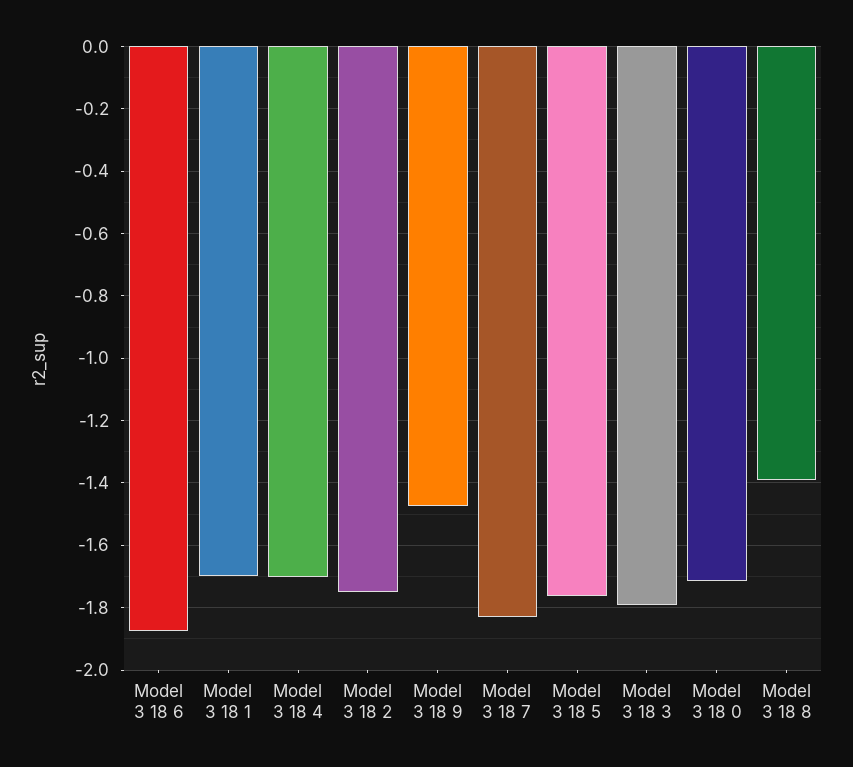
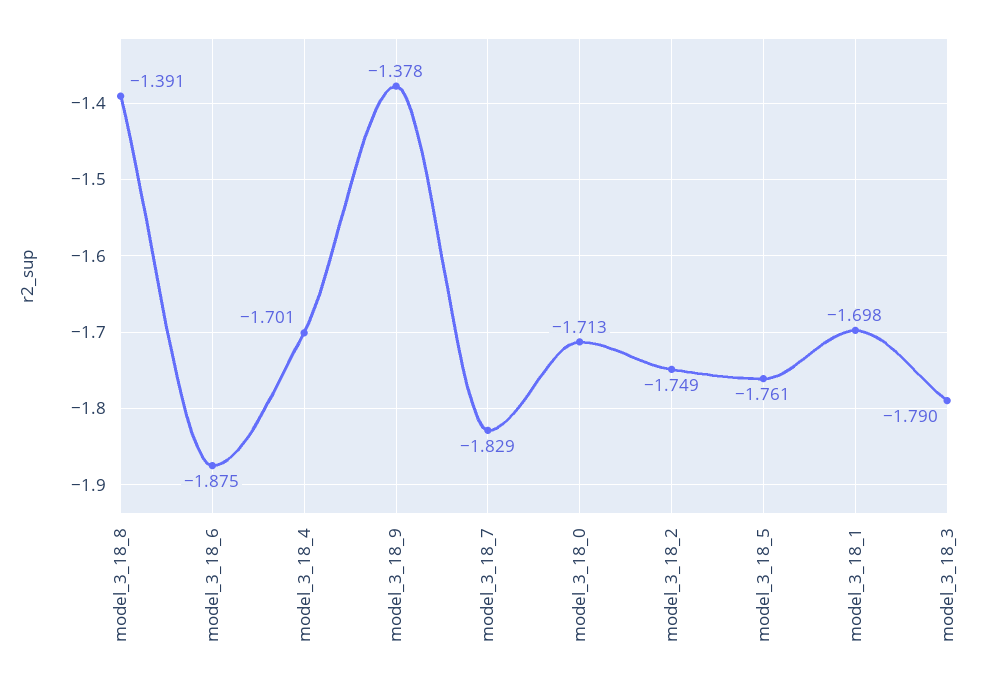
  {
    "Model 3 18 6": -1.875,
    "Model 3 18 1": -1.698,
    "Model 3 18 4": -1.701,
    "Model 3 18 2": -1.749,
-   "Model 3 18 9": -1.48,
+   "Model 3 18 9": -1.378,
    "Model 3 18 7": -1.829,
    "Model 3 18 5": -1.761,
    "Model 3 18 3": -1.79,
    "Model 3 18 0": -1.713,
    "Model 3 18 8": -1.391
  }

